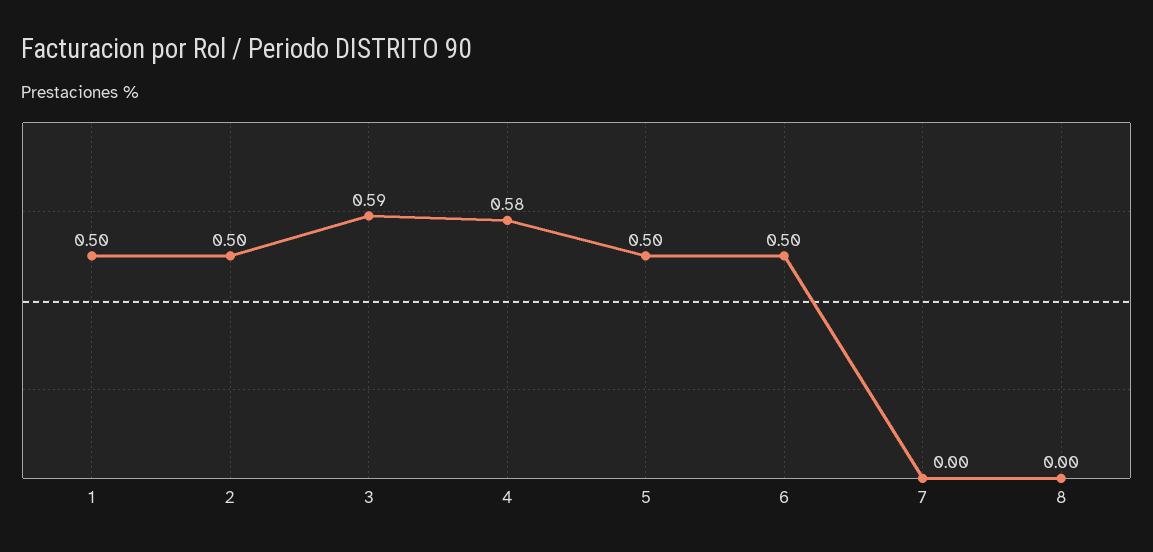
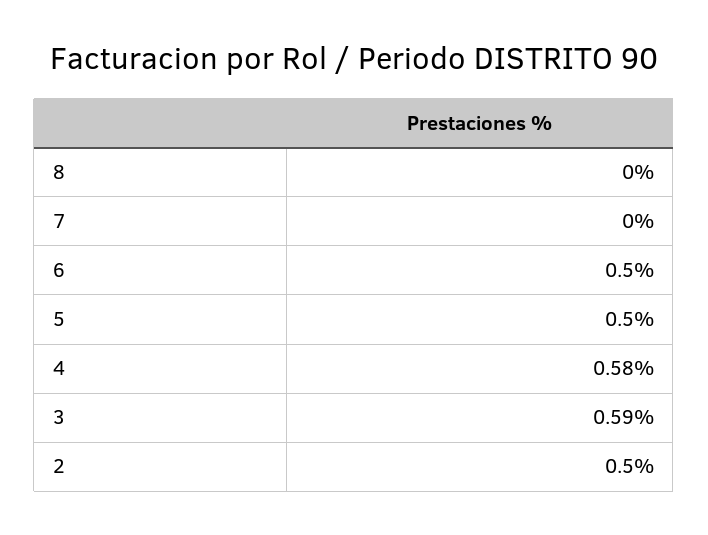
  {
-   "1": 0.5,
    "2": 0.5,
    "3": 0.59,
    "4": 0.58,
    "5": 0.5,
    "6": 0.5,
    "7": 0,
    "8": 0
  }

